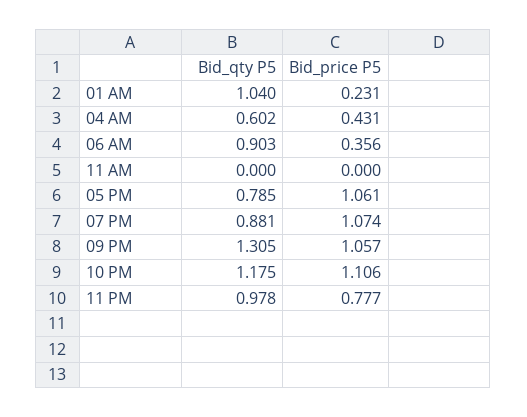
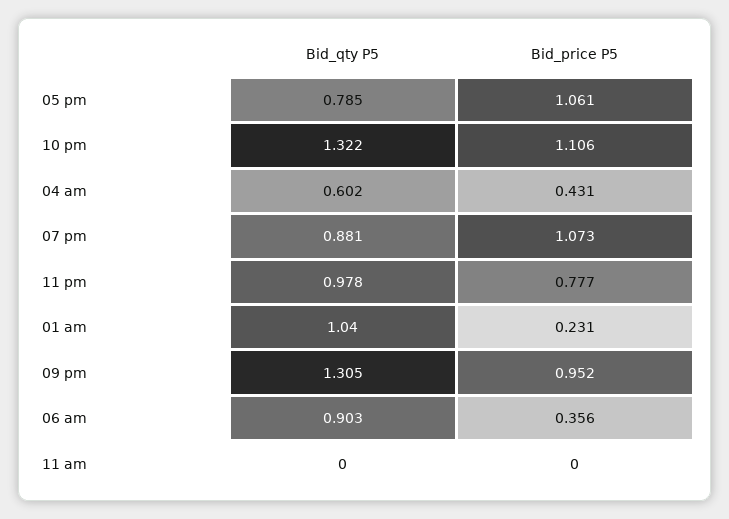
  {
    "Bid_qty P5": {
      "01 AM": 1.04,
      "04 AM": 0.602,
      "06 AM": 0.903,
      "11 AM": 0,
      "05 PM": 0.785,
      "07 PM": 0.881,
      "09 PM": 1.305,
-     "10 PM": 1.175,
+     "10 PM": 1.322,
      "11 PM": 0.978
    },
    "Bid_price P5": {
      "01 AM": 0.231,
      "04 AM": 0.431,
      "06 AM": 0.356,
      "11 AM": 0,
      "05 PM": 1.061,
-     "07 PM": 1.074,
+     "07 PM": 1.073,
-     "09 PM": 1.057,
+     "09 PM": 0.952,
      "10 PM": 1.106,
      "11 PM": 0.777
    }
  }

